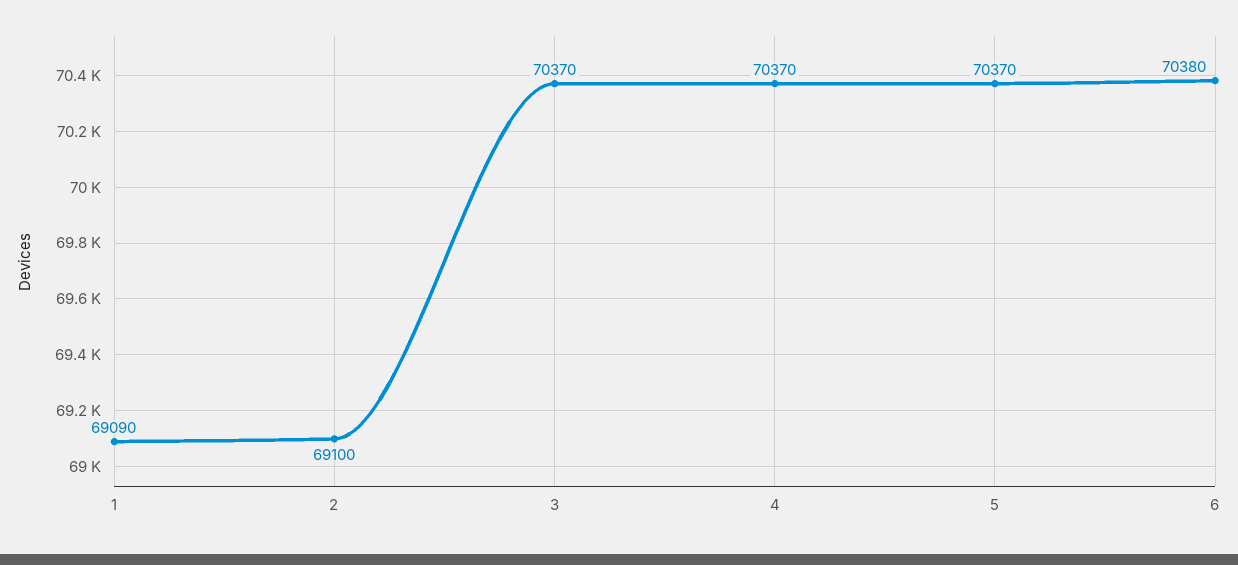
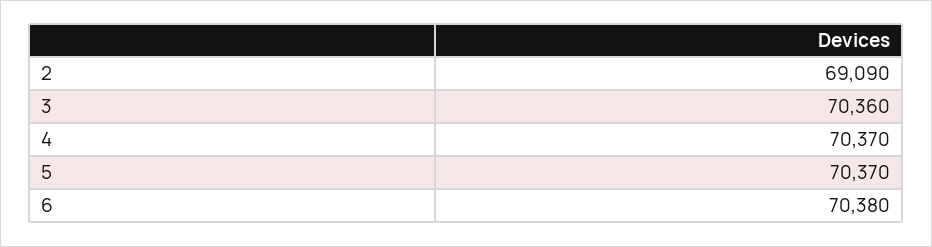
  {
-   "1": 69090,
-   "2": 69100,
+   "2": 69090,
-   "3": 70370,
+   "3": 70360,
    "4": 70370,
    "5": 70370,
    "6": 70380
  }

